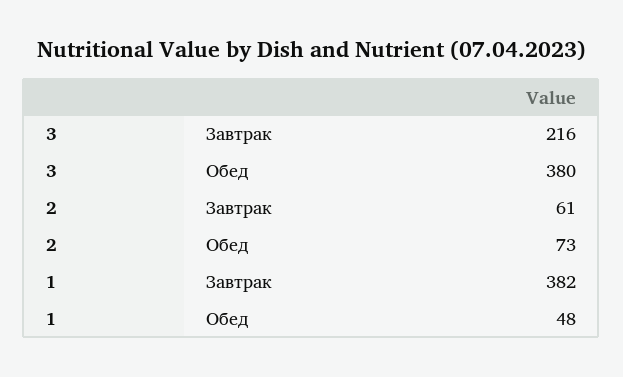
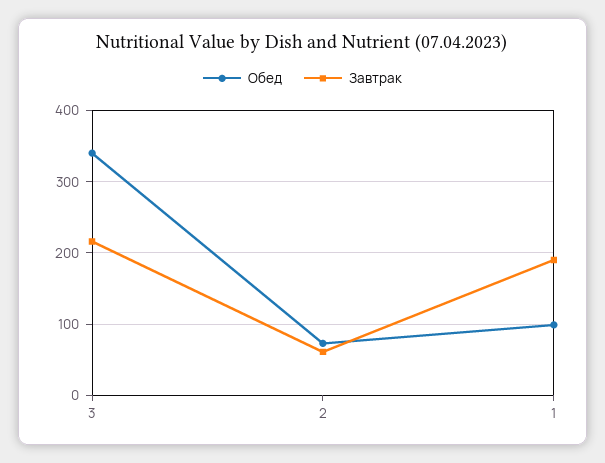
  {
    "Завтрак": {
      "3": 216,
      "2": 61,
-     "1": 382
+     "1": 190
    },
    "Обед": {
-     "3": 380,
+     "3": 340,
      "2": 73,
-     "1": 48
+     "1": 100
    }
  }

